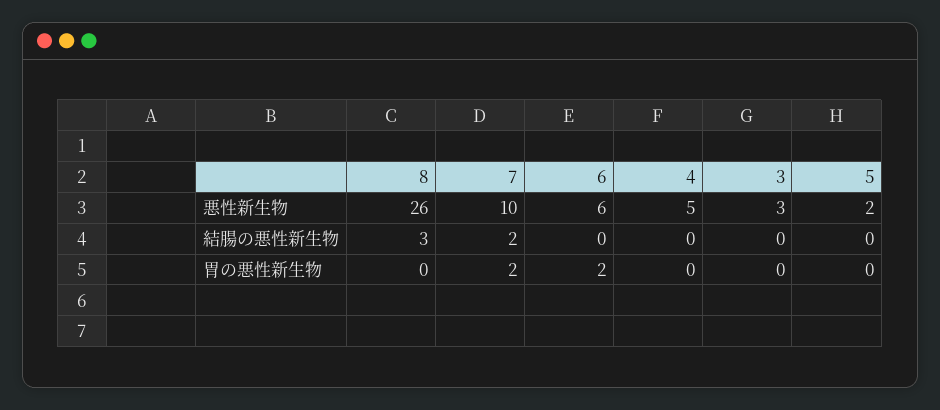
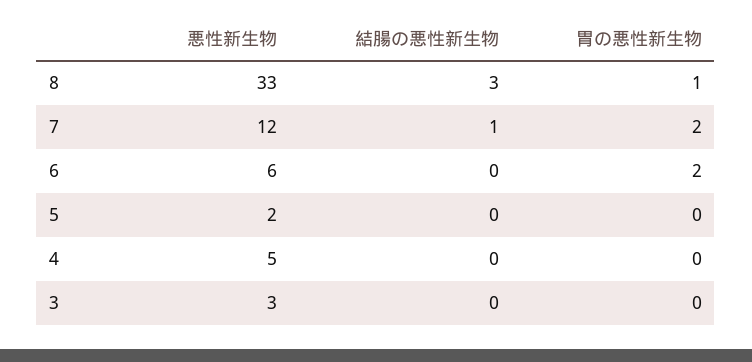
  {
    "8": {
-     "悪性新生物": 26,
+     "悪性新生物": 33,
      "結腸の悪性新生物": 3,
-     "胃の悪性新生物": 0
+     "胃の悪性新生物": 1
    },
    "7": {
-     "悪性新生物": 10,
+     "悪性新生物": 12,
-     "結腸の悪性新生物": 2,
+     "結腸の悪性新生物": 1,
      "胃の悪性新生物": 2
    },
    "6": {
      "悪性新生物": 6,
      "結腸の悪性新生物": 0,
      "胃の悪性新生物": 2
    },
    "4": {
      "悪性新生物": 5,
      "結腸の悪性新生物": 0,
      "胃の悪性新生物": 0
    },
    "3": {
      "悪性新生物": 3,
      "結腸の悪性新生物": 0,
      "胃の悪性新生物": 0
    },
    "5": {
      "悪性新生物": 2,
      "結腸の悪性新生物": 0,
      "胃の悪性新生物": 0
    }
  }

